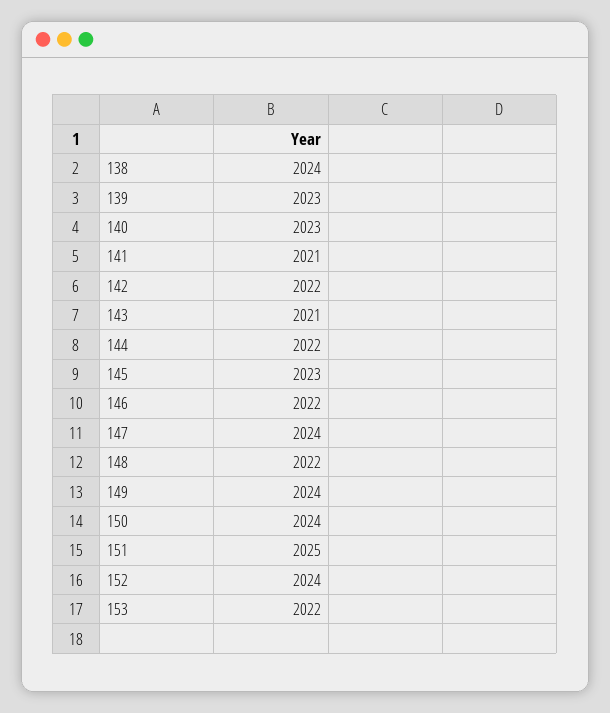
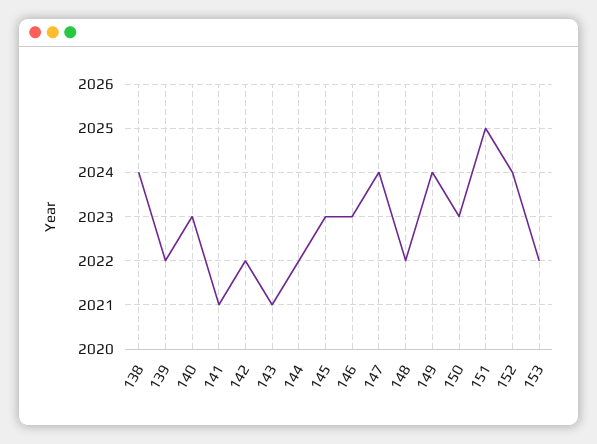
  {
    "138": 2024,
-   "139": 2023,
+   "139": 2022,
    "140": 2023,
    "141": 2021,
    "142": 2022,
    "143": 2021,
    "144": 2022,
    "145": 2023,
-   "146": 2022,
+   "146": 2023,
    "147": 2024,
    "148": 2022,
    "149": 2024,
-   "150": 2024,
+   "150": 2023,
    "151": 2025,
    "152": 2024,
    "153": 2022
  }

